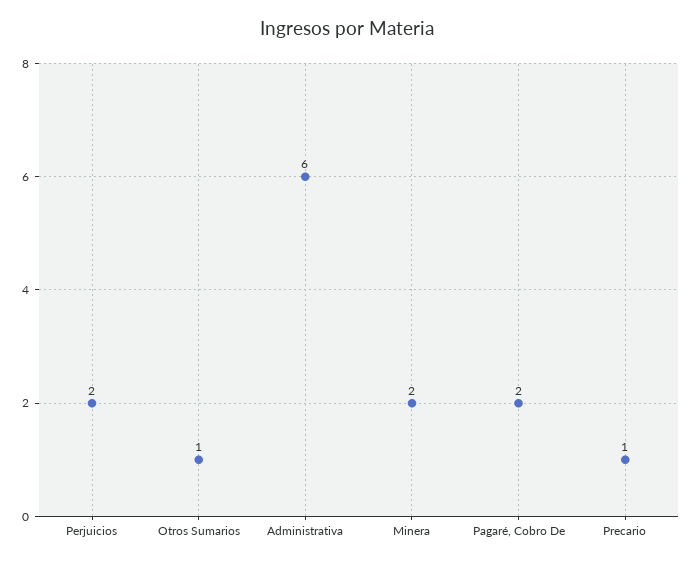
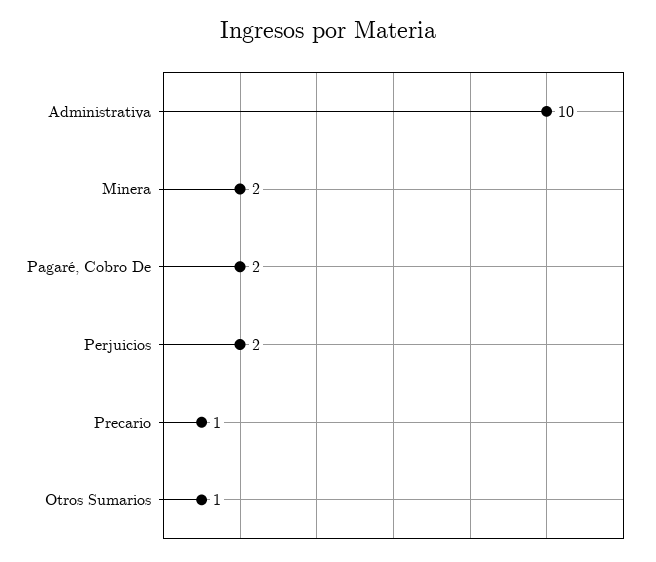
  {
    "Perjuicios": 2,
    "Otros Sumarios": 1,
-   "Administrativa": 6,
+   "Administrativa": 10,
    "Minera": 2,
    "Pagaré, Cobro De": 2,
    "Precario": 1
  }

